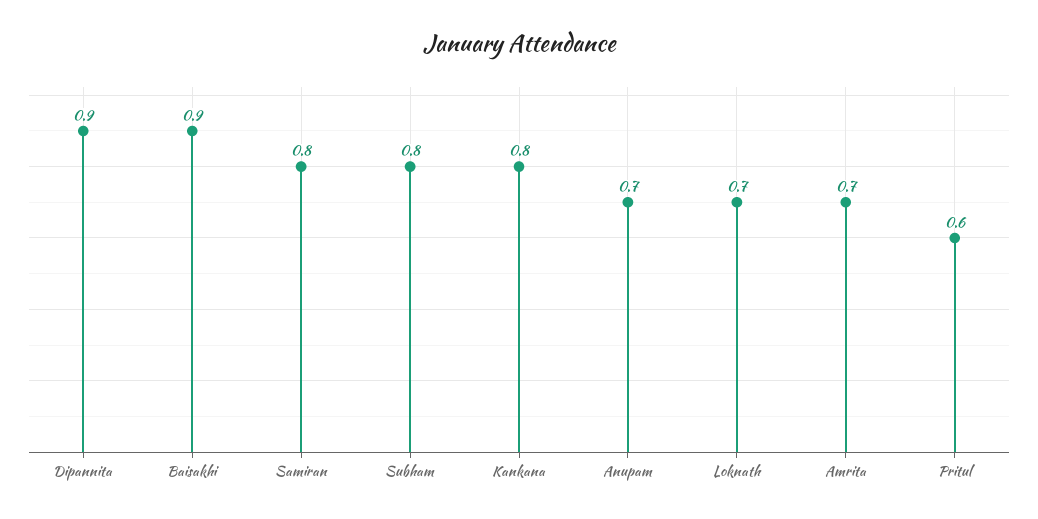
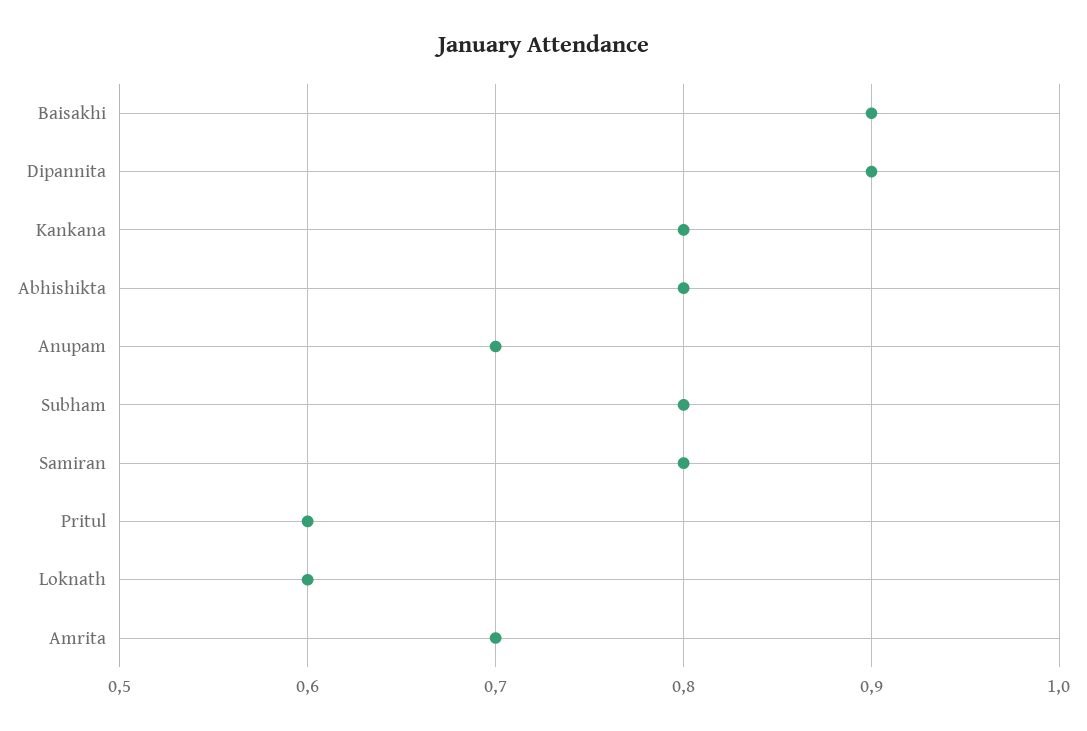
  {
    "Dipannita": 0.9,
    "Baisakhi": 0.9,
    "Samiran": 0.8,
    "Subham": 0.8,
    "Kankana": 0.8,
    "Anupam": 0.7,
-   "Loknath": 0.7,
+   "Loknath": 0.6,
    "Amrita": 0.7,
-   "Pritul": 0.6
+   "Pritul": 0.6,
+   "Abhishikta": 0.8
  }

